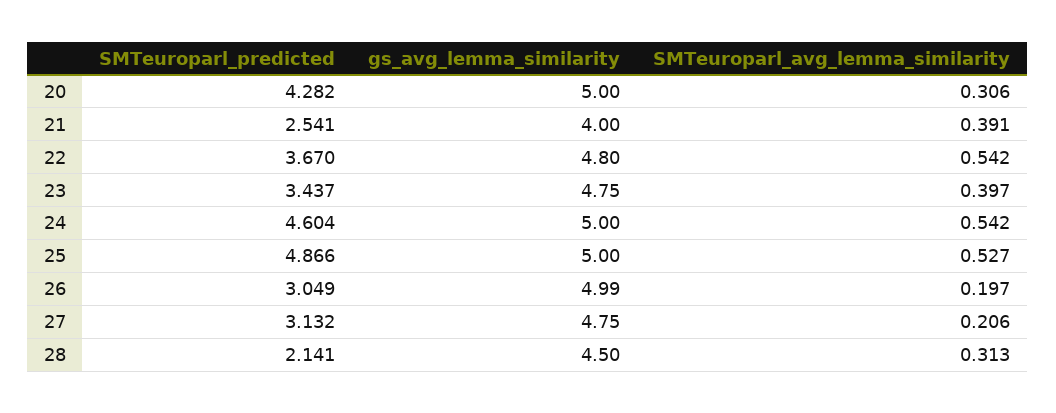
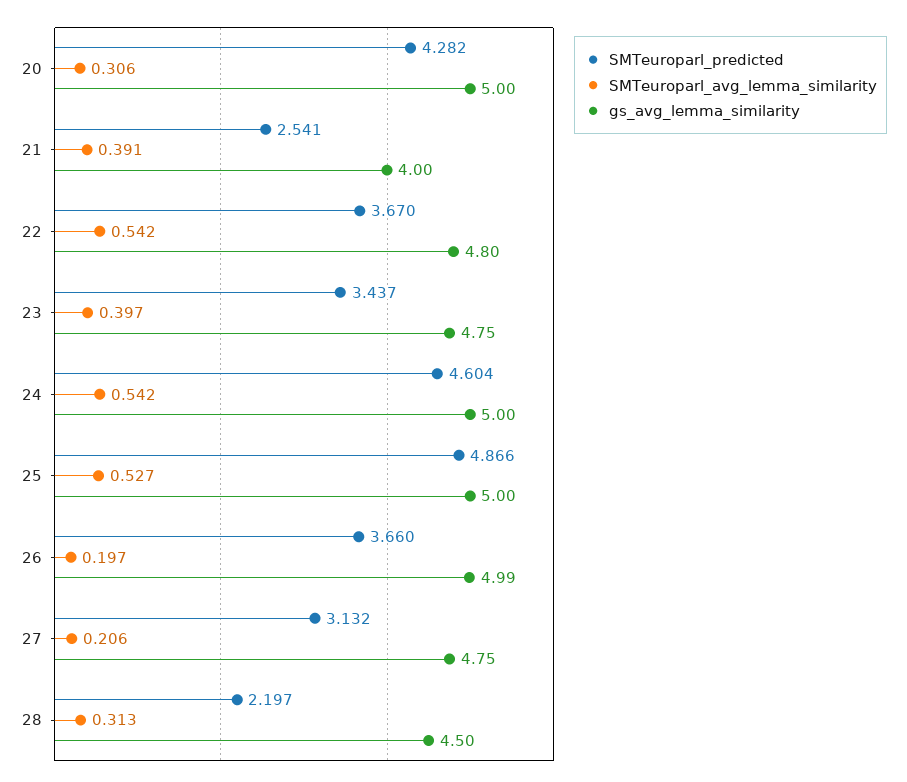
  {
    "SMTeuroparl_predicted": {
      "20": 4.282,
      "21": 2.541,
      "22": 3.67,
      "23": 3.437,
      "24": 4.604,
      "25": 4.866,
-     "26": 3.049,
+     "26": 3.66,
      "27": 3.132,
-     "28": 2.141
+     "28": 2.197
    },
    "gs_avg_lemma_similarity": {
      "20": 5,
      "21": 4,
      "22": 4.8,
      "23": 4.75,
      "24": 5,
      "25": 5,
      "26": 4.99,
      "27": 4.75,
      "28": 4.5
    },
    "SMTeuroparl_avg_lemma_similarity": {
      "20": 0.306,
      "21": 0.391,
      "22": 0.542,
      "23": 0.397,
      "24": 0.542,
      "25": 0.527,
      "26": 0.197,
      "27": 0.206,
      "28": 0.313
    }
  }

